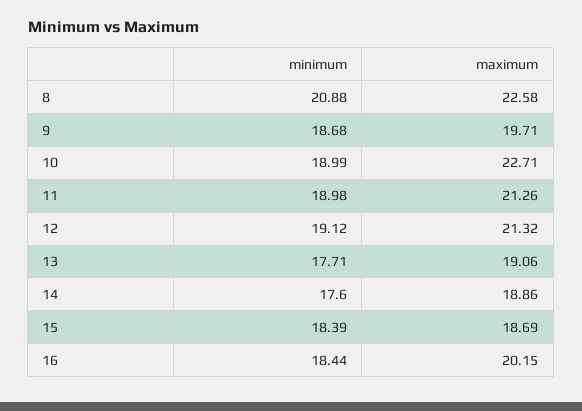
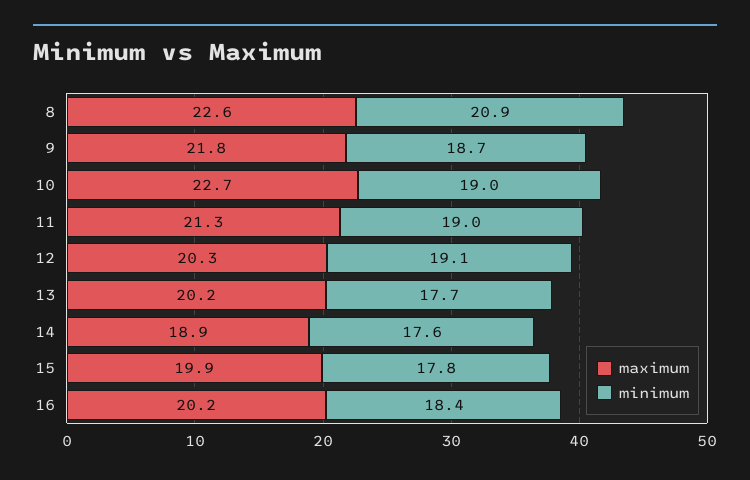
  {
    "minimum": {
      "8": 20.88,
      "9": 18.68,
      "10": 18.99,
      "11": 18.98,
      "12": 19.12,
      "13": 17.71,
      "14": 17.6,
-     "15": 18.39,
+     "15": 17.8,
      "16": 18.44
    },
    "maximum": {
      "8": 22.58,
-     "9": 19.71,
+     "9": 21.8,
      "10": 22.71,
      "11": 21.26,
-     "12": 21.32,
+     "12": 20.3,
-     "13": 19.06,
+     "13": 20.2,
      "14": 18.86,
-     "15": 18.69,
+     "15": 19.9,
      "16": 20.15
    }
  }

